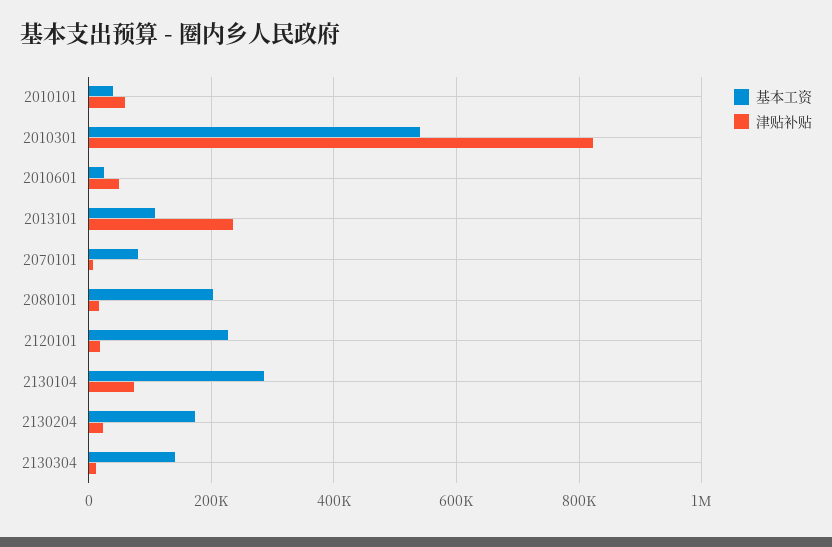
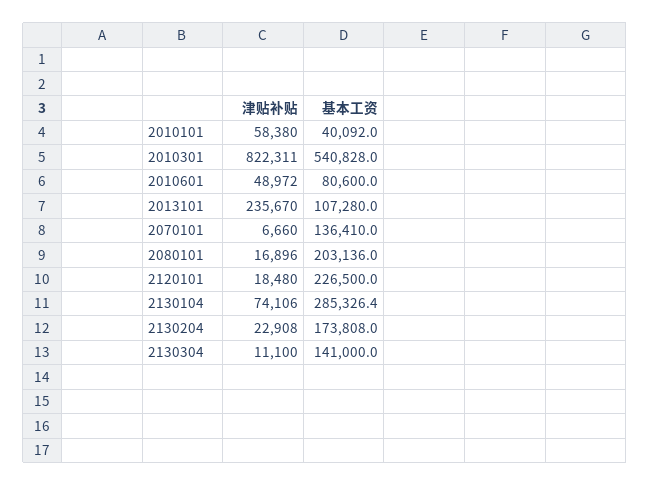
  {
    "基本工资": {
      "2010101": 40092,
      "2010301": 540828,
-     "2010601": 20000,
+     "2010601": 80600,
      "2013101": 107280,
-     "2070101": 80000,
+     "2070101": 136410,
      "2080101": 203136,
      "2120101": 226500,
      "2130104": 285326.4,
      "2130204": 173808,
      "2130304": 141000
    },
    "津贴补贴": {
      "2010101": 58380,
      "2010301": 822311,
      "2010601": 48972,
      "2013101": 235670,
      "2070101": 6660,
      "2080101": 16896,
      "2120101": 18480,
      "2130104": 74106,
      "2130204": 22908,
      "2130304": 11100
    }
  }

